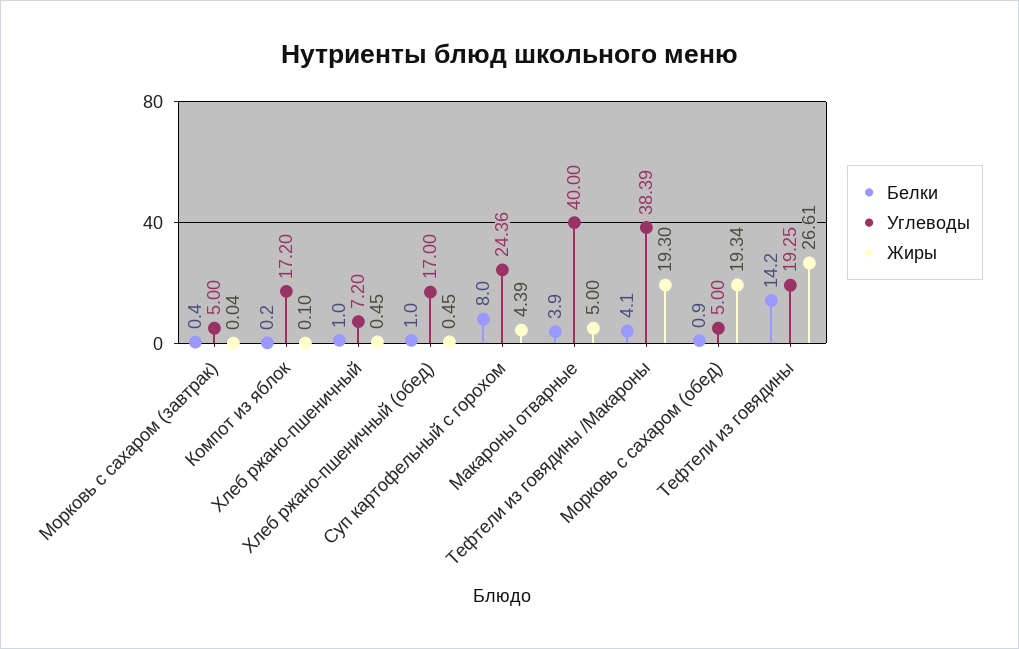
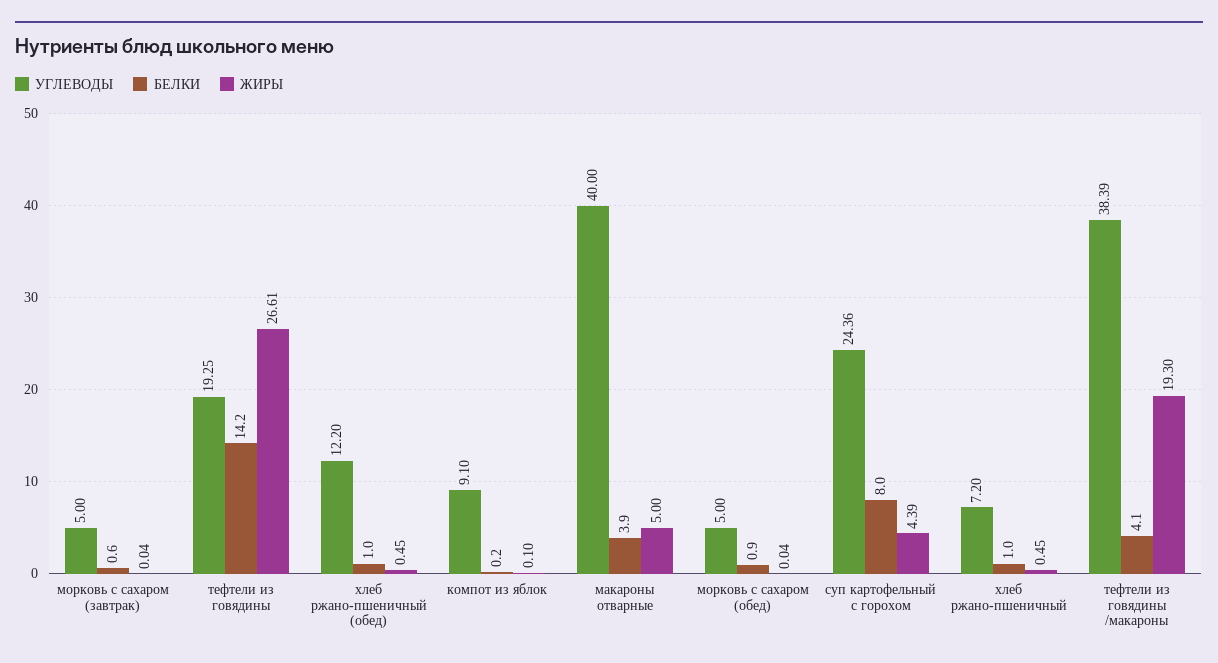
  {
    "Белки": {
-     "Морковь с сахаром (завтрак)": 0.4,
+     "Морковь с сахаром (завтрак)": 0.6,
      "Компот из яблок": 0.2,
      "Хлеб ржано-пшеничный": 1,
      "Хлеб ржано-пшеничный (обед)": 1,
      "Суп картофельный с горохом": 8,
      "Макароны отварные": 3.9,
      "Тефтели из говядины /Макароны": 4.1,
      "Морковь с сахаром (обед)": 0.9,
      "Тефтели из говядины": 14.2
    },
    "Углеводы": {
      "Морковь с сахаром (завтрак)": 5,
-     "Компот из яблок": 17.2,
+     "Компот из яблок": 9.1,
      "Хлеб ржано-пшеничный": 7.2,
-     "Хлеб ржано-пшеничный (обед)": 17,
+     "Хлеб ржано-пшеничный (обед)": 12.2,
      "Суп картофельный с горохом": 24.36,
      "Макароны отварные": 40,
      "Тефтели из говядины /Макароны": 38.39,
      "Морковь с сахаром (обед)": 5,
      "Тефтели из говядины": 19.25
    },
    "Жиры": {
      "Морковь с сахаром (завтрак)": 0.04,
      "Компот из яблок": 0.1,
      "Хлеб ржано-пшеничный": 0.45,
      "Хлеб ржано-пшеничный (обед)": 0.45,
      "Суп картофельный с горохом": 4.39,
      "Макароны отварные": 5,
      "Тефтели из говядины /Макароны": 19.3,
-     "Морковь с сахаром (обед)": 19.34,
+     "Морковь с сахаром (обед)": 0.04,
      "Тефтели из говядины": 26.61
    }
  }

